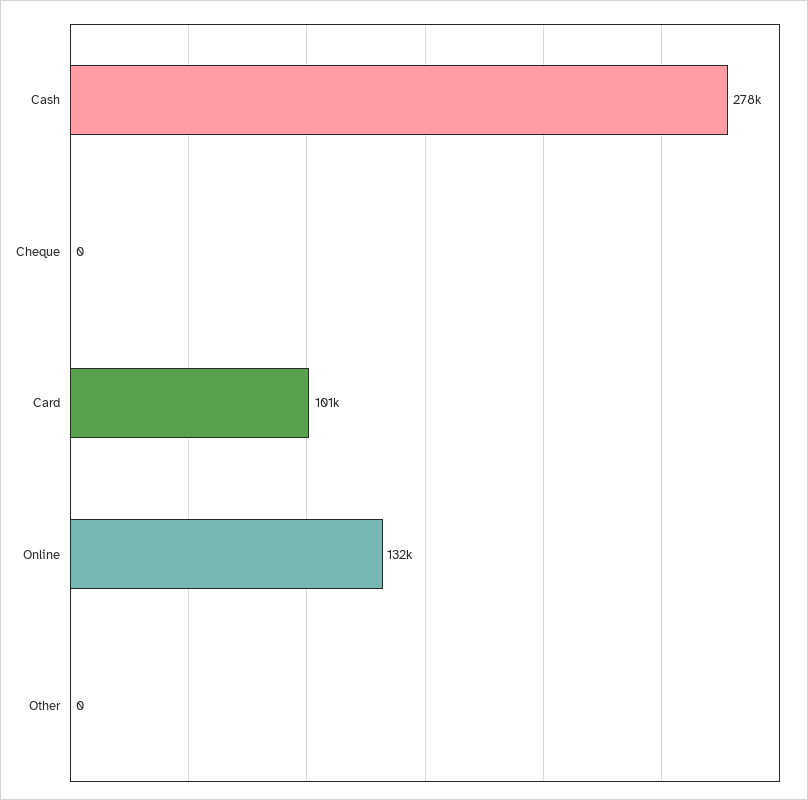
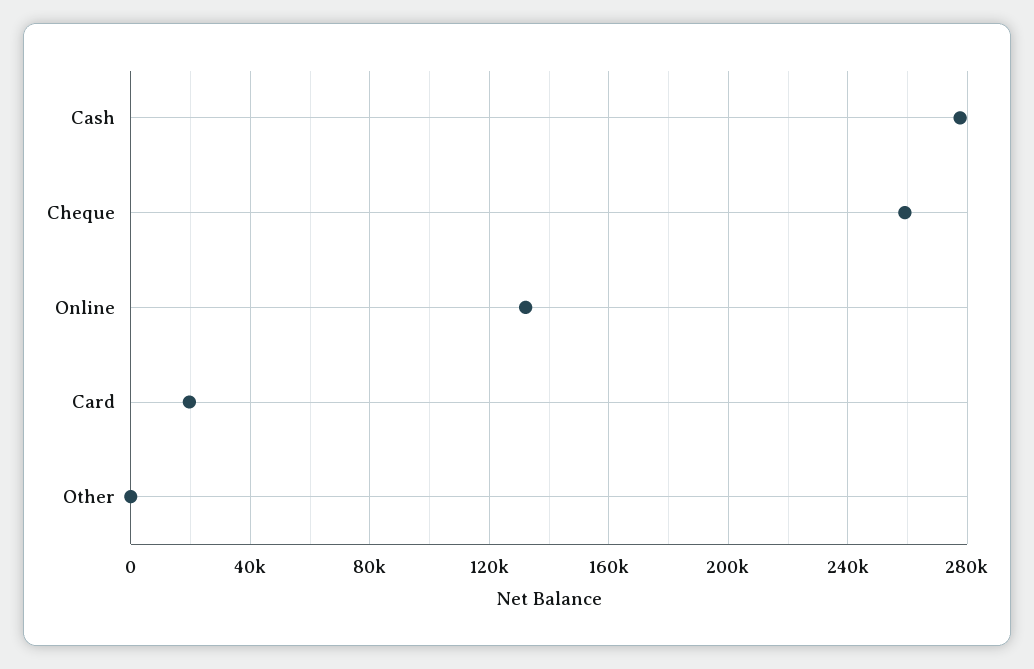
  {
    "Cash": 278000,
-   "Cheque": 0,
+   "Cheque": 260000,
-   "Card": 101000,
+   "Card": 20000,
    "Online": 132000,
    "Other": 0
  }

